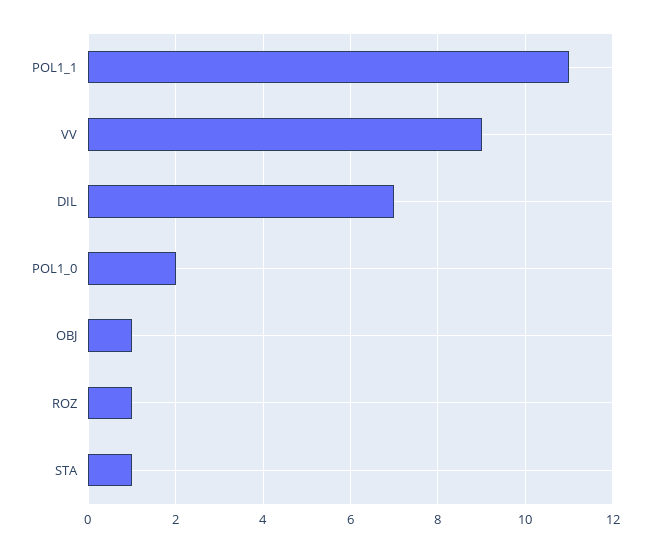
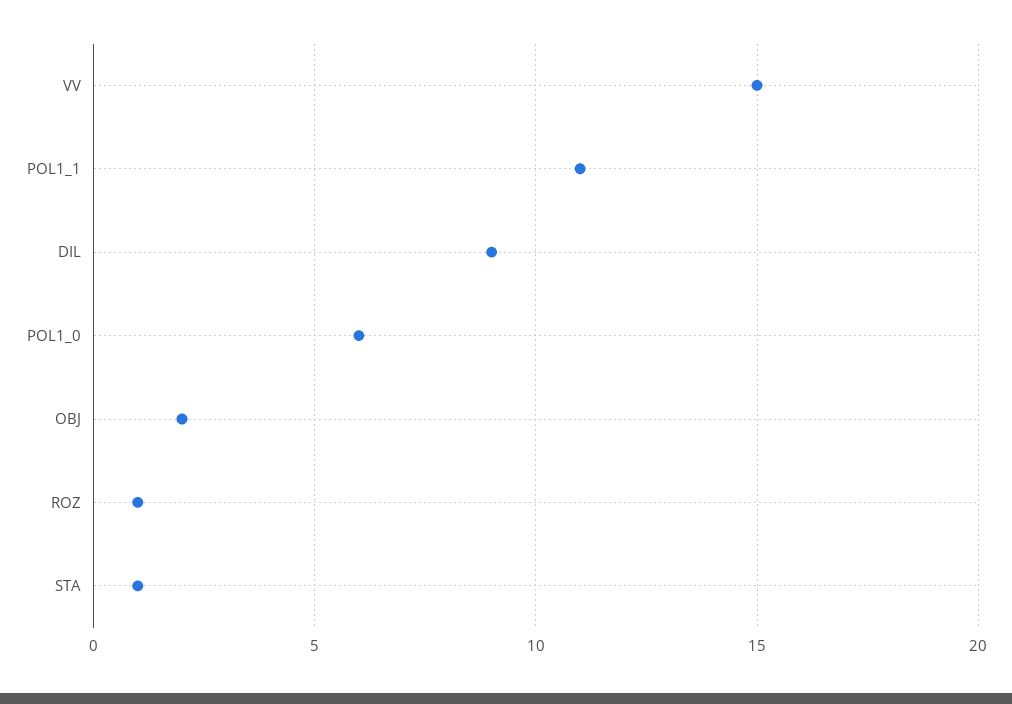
  {
    "POL1_1": 11,
-   "VV": 9,
+   "VV": 15,
-   "DIL": 7,
+   "DIL": 9,
-   "POL1_0": 2,
+   "POL1_0": 6,
-   "OBJ": 1,
+   "OBJ": 2,
    "ROZ": 1,
    "STA": 1
  }

